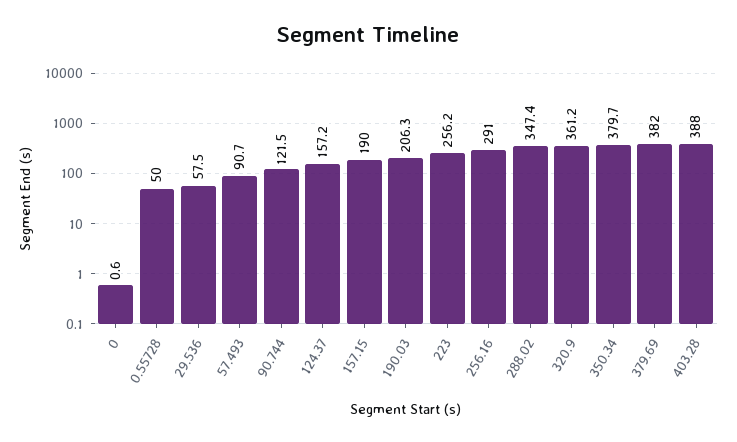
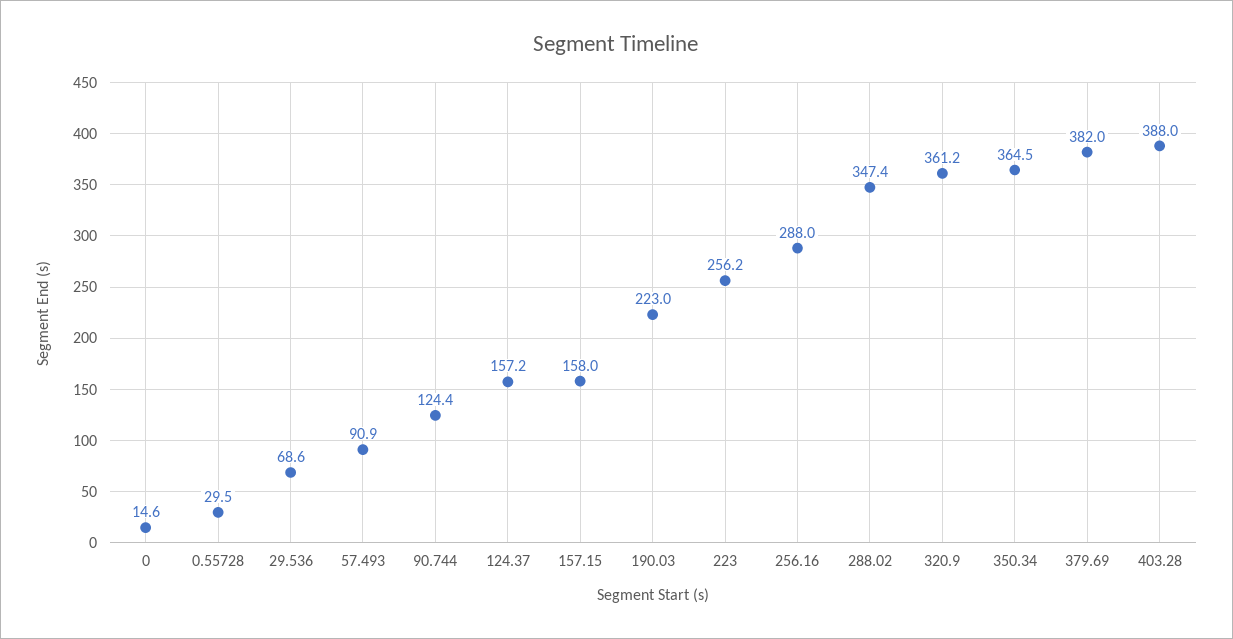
  {
-   "0": 0.6,
+   "0": 14.6,
-   "0.55728": 50,
+   "0.55728": 29.5,
-   "29.536": 57.5,
+   "29.536": 68.6,
-   "57.493": 90.7,
+   "57.493": 90.9,
-   "90.744": 121.5,
+   "90.744": 124.4,
    "124.37": 157.2,
-   "157.15": 190,
+   "157.15": 158,
-   "190.03": 206.3,
+   "190.03": 223,
    "223": 256.2,
-   "256.16": 291,
+   "256.16": 288,
    "288.02": 347.4,
    "320.9": 361.2,
-   "350.34": 379.7,
+   "350.34": 364.5,
    "379.69": 382,
    "403.28": 388
  }

